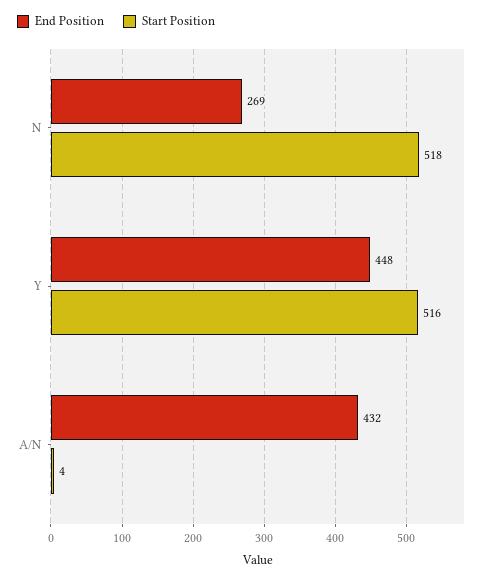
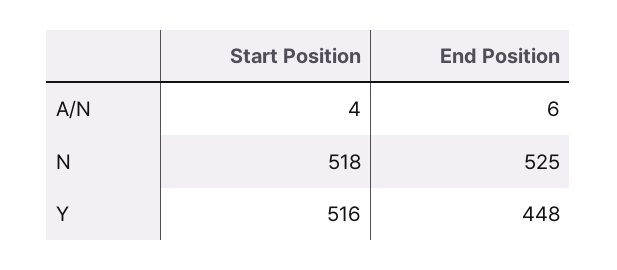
  {
    "End Position": {
-     "N": 269,
+     "N": 525,
      "Y": 448,
-     "A/N": 432
+     "A/N": 6
    },
    "Start Position": {
      "N": 518,
      "Y": 516,
      "A/N": 4
    }
  }

